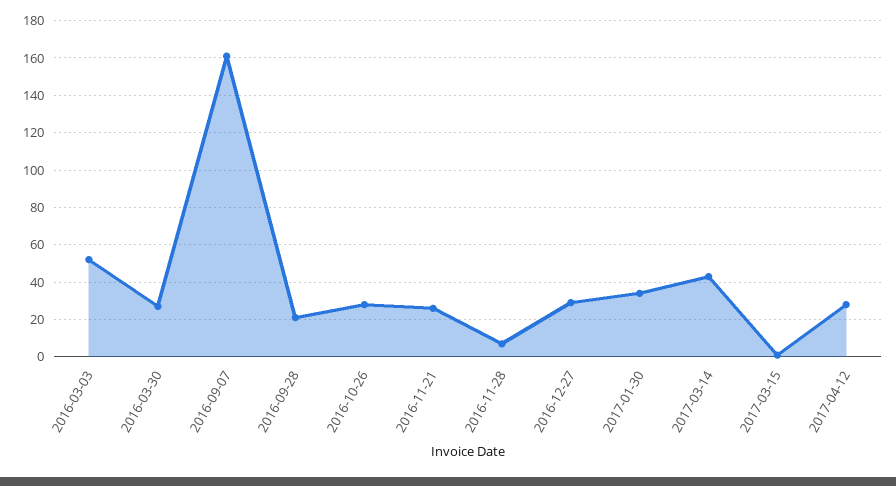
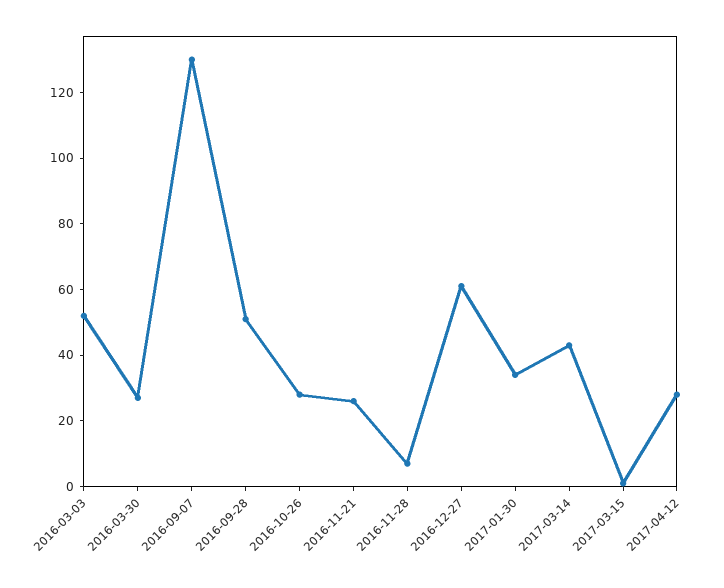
  {
    "2016-03-03": 50,
    "2016-03-30": 25,
-   "2016-09-07": 160,
+   "2016-09-07": 130,
-   "2016-09-28": 20,
+   "2016-09-28": 50,
    "2016-10-26": 30,
    "2016-11-21": 25,
    "2016-11-28": 5,
-   "2016-12-27": 30,
+   "2016-12-27": 60,
    "2017-01-30": 35,
    "2017-03-14": 45,
    "2017-03-15": 0,
    "2017-04-12": 30
  }

